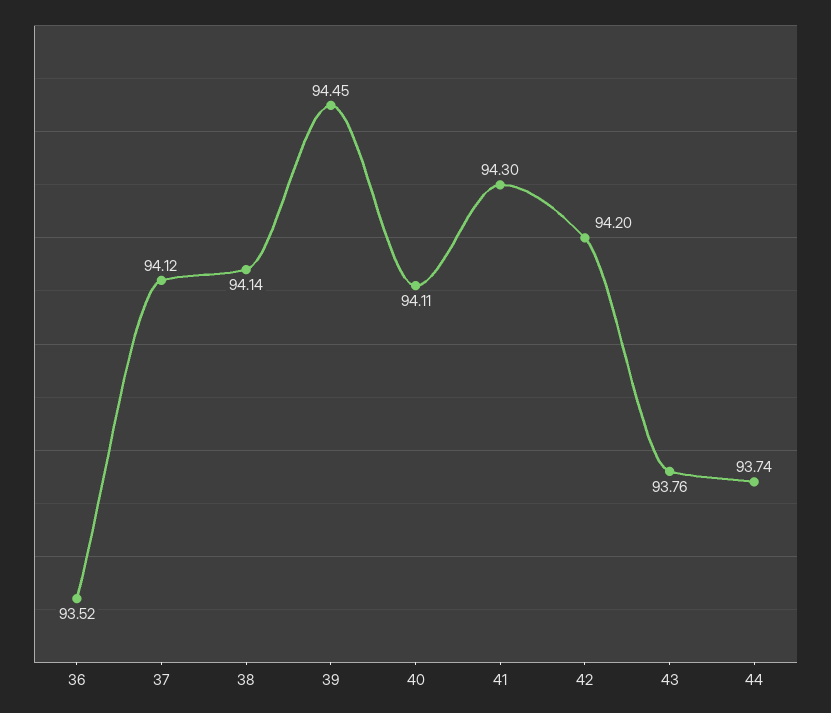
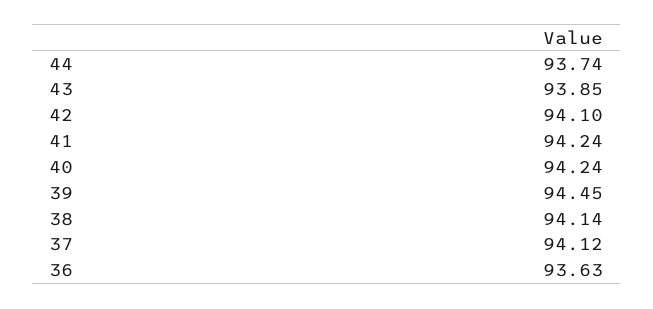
  {
-   "36": 93.52,
+   "36": 93.63,
    "37": 94.12,
    "38": 94.14,
    "39": 94.45,
-   "40": 94.11,
+   "40": 94.24,
-   "41": 94.3,
+   "41": 94.24,
-   "42": 94.2,
+   "42": 94.1,
-   "43": 93.76,
+   "43": 93.85,
    "44": 93.74
  }

